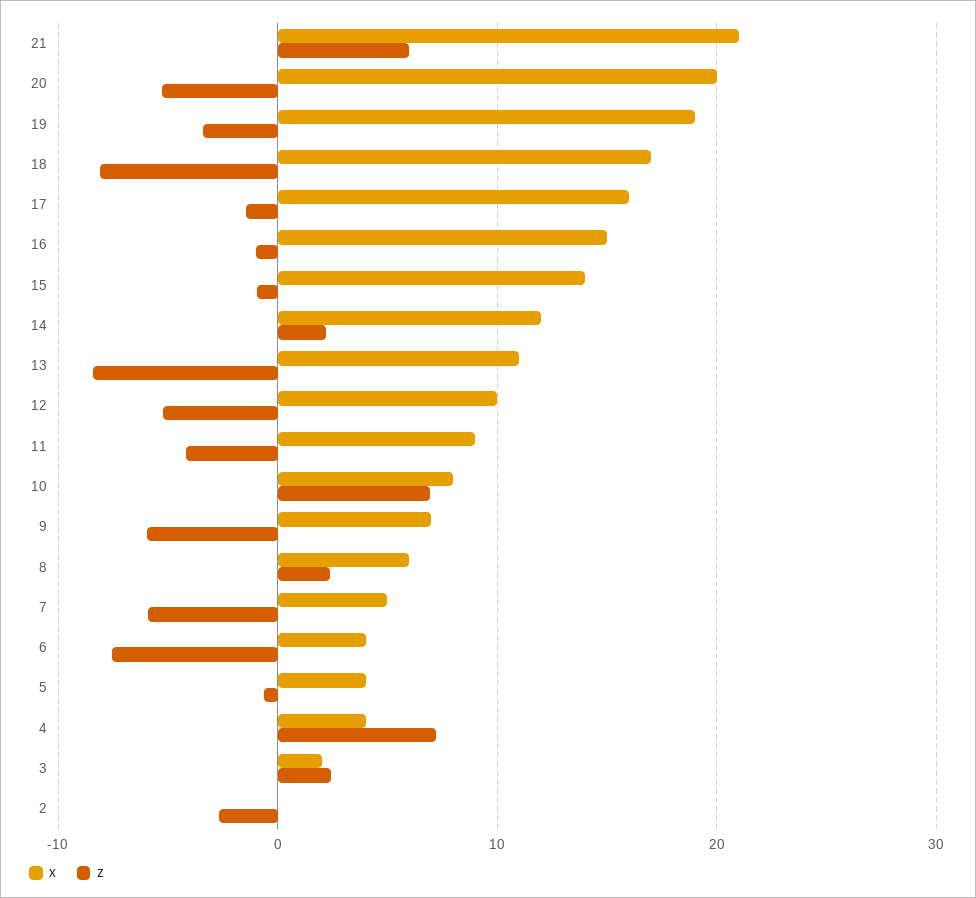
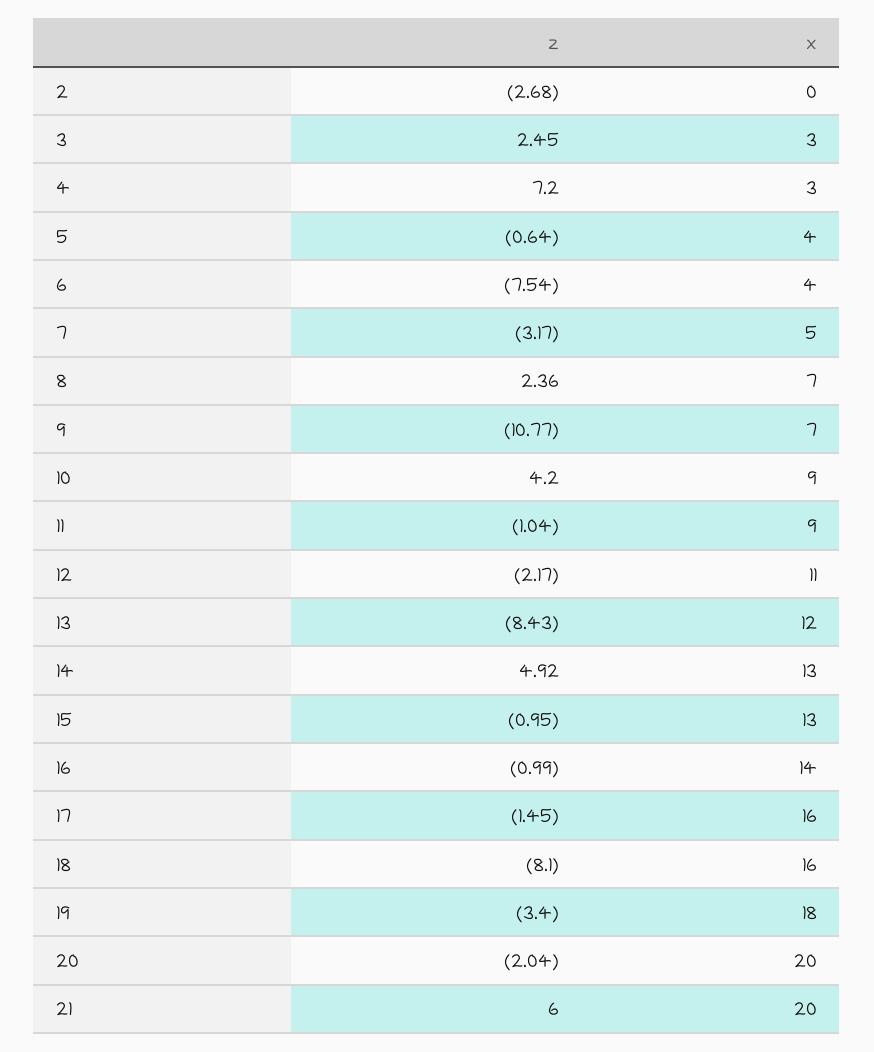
  {
    "x": {
-     "21": 21,
+     "21": 20,
      "20": 20,
-     "19": 19,
+     "19": 18,
-     "18": 17,
+     "18": 16,
      "17": 16,
-     "16": 15,
+     "16": 14,
-     "15": 14,
+     "15": 13,
-     "14": 12,
+     "14": 13,
-     "13": 11,
+     "13": 12,
-     "12": 10,
+     "12": 11,
      "11": 9,
-     "10": 8,
+     "10": 9,
      "9": 7,
-     "8": 6,
+     "8": 7,
      "7": 5,
      "6": 4,
      "5": 4,
-     "4": 4,
+     "4": 3,
-     "3": 2,
+     "3": 3,
      "2": 0
    },
    "z": {
      "21": 6,
-     "20": -5,
+     "20": -2.04,
      "19": -3.4,
      "18": -8.1,
      "17": -1.45,
      "16": -0.99,
      "15": -0.95,
-     "14": 2,
+     "14": 4.92,
      "13": -8.43,
-     "12": -5,
+     "12": -2.17,
-     "11": -4,
+     "11": -1.04,
-     "10": 7,
+     "10": 4.2,
-     "9": -6,
+     "9": -10.77,
      "8": 2.36,
-     "7": -6,
+     "7": -3.17,
      "6": -7.54,
      "5": -0.64,
      "4": 7.2,
      "3": 2.45,
      "2": -2.68
    }
  }

